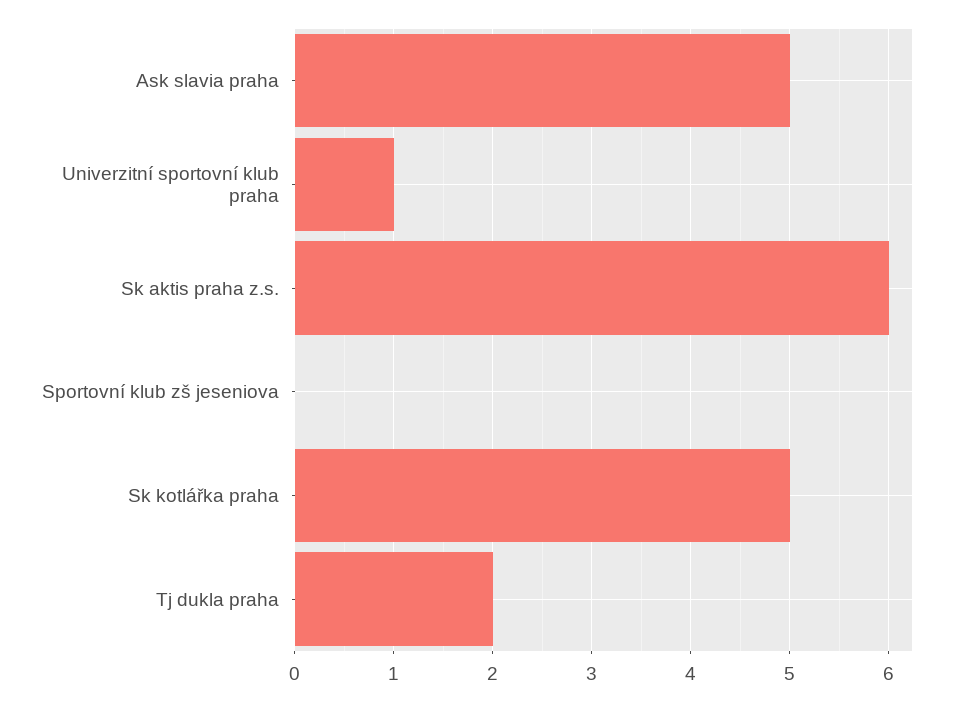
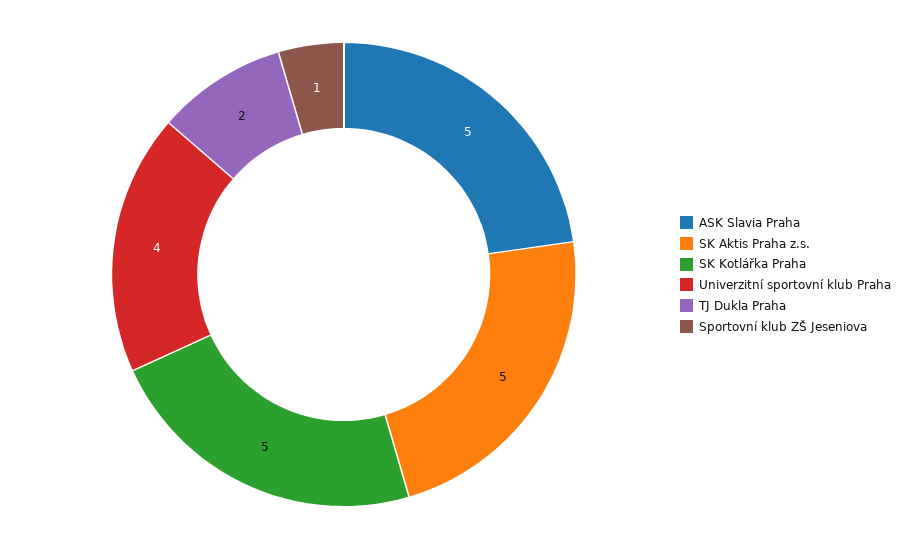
  {
    "Ask slavia praha": 5,
-   "Univerzitní sportovní klub praha": 1,
+   "Univerzitní sportovní klub praha": 4,
-   "Sk aktis praha z.s.": 6,
+   "Sk aktis praha z.s.": 5,
-   "Sportovní klub zš jeseniova": 0,
+   "Sportovní klub zš jeseniova": 1,
    "Sk kotlářka praha": 5,
    "Tj dukla praha": 2
  }

